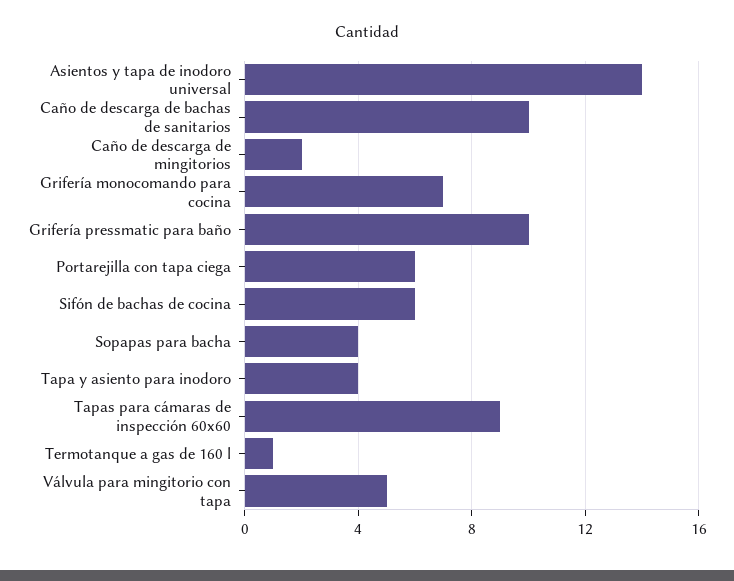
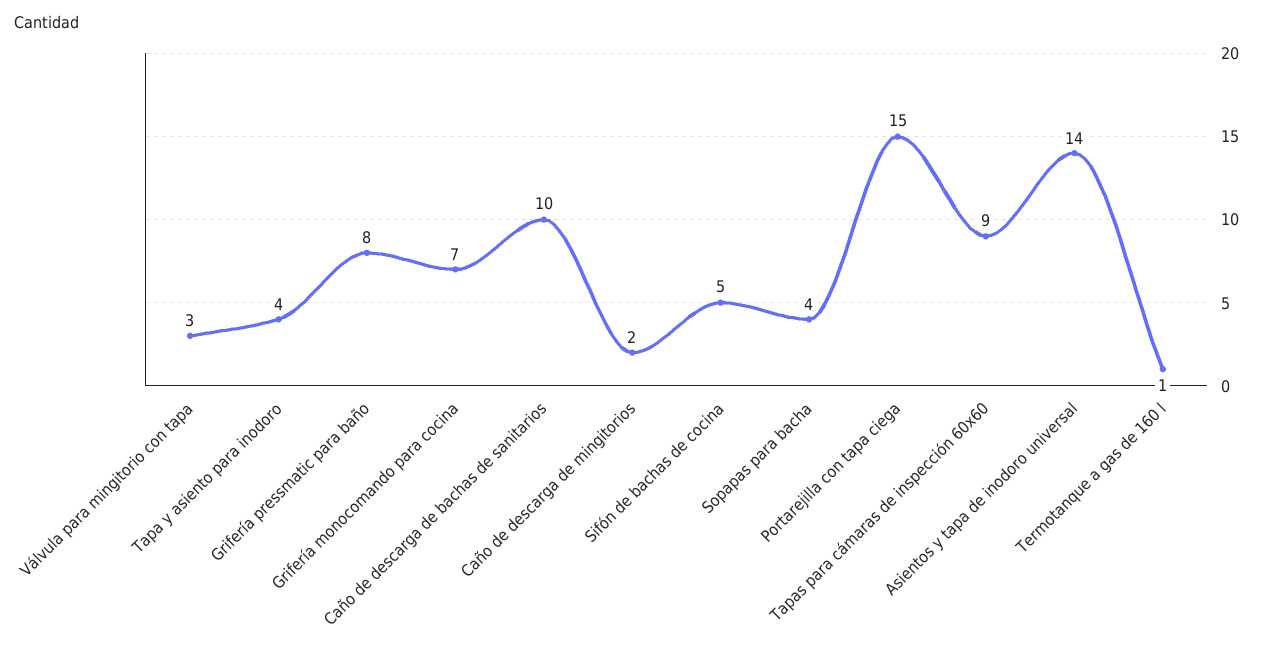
  {
    "Asientos y tapa de inodoro universal": 14,
    "Caño de descarga de bachas de sanitarios": 10,
    "Caño de descarga de mingitorios": 2,
    "Grifería monocomando para cocina": 7,
-   "Grifería pressmatic para baño": 10,
+   "Grifería pressmatic para baño": 8,
-   "Portarejilla con tapa ciega": 6,
+   "Portarejilla con tapa ciega": 15,
-   "Sifón de bachas de cocina": 6,
+   "Sifón de bachas de cocina": 5,
    "Sopapas para bacha": 4,
    "Tapa y asiento para inodoro": 4,
    "Tapas para cámaras de inspección 60x60": 9,
    "Termotanque a gas de 160 l": 1,
-   "Válvula para mingitorio con tapa": 5
+   "Válvula para mingitorio con tapa": 3
  }

